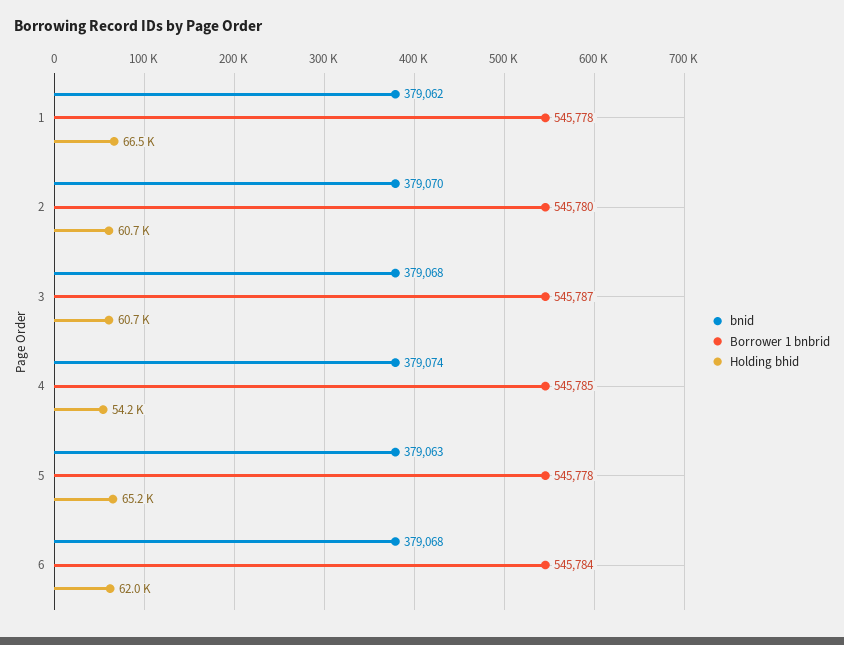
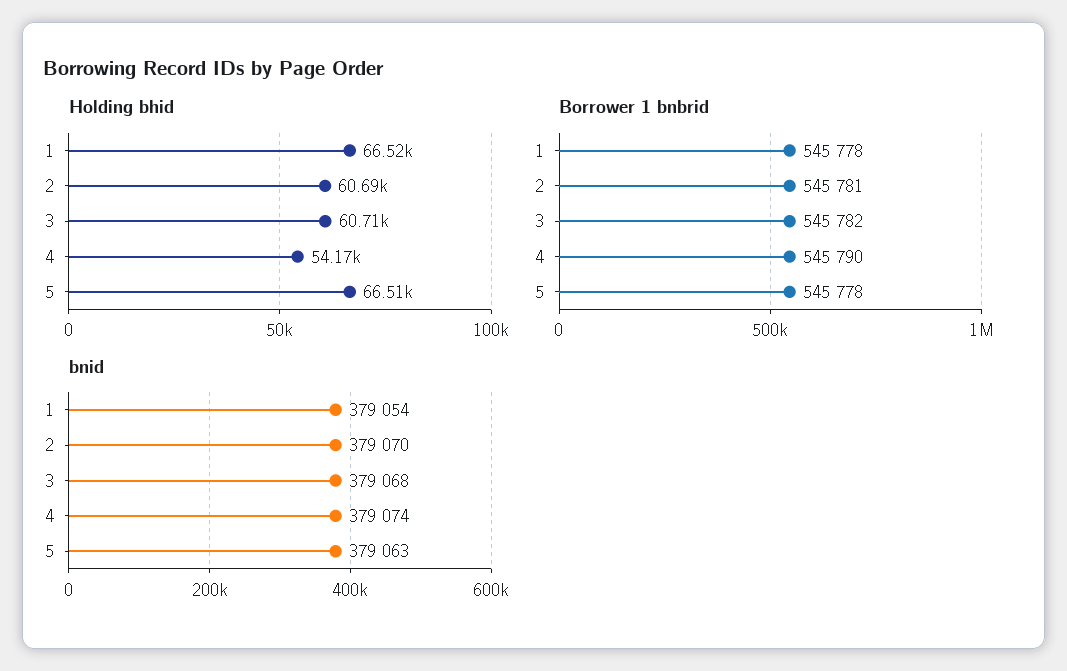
  {
    "bnid": {
-     "1": 379062,
+     "1": 379054,
      "2": 379070,
      "3": 379068,
      "4": 379074,
-     "5": 379063,
+     "5": 379063
-     "6": 379068
    },
    "Borrower 1 bnbrid": {
      "1": 545778,
-     "2": 545780,
+     "2": 545781,
-     "3": 545787,
+     "3": 545782,
-     "4": 545785,
+     "4": 545790,
-     "5": 545778,
+     "5": 545778
-     "6": 545784
    },
    "Holding bhid": {
      "1": 66520,
      "2": 60690,
      "3": 60710,
      "4": 54170,
-     "5": 65200,
+     "5": 66510
-     "6": 62000
    }
  }

